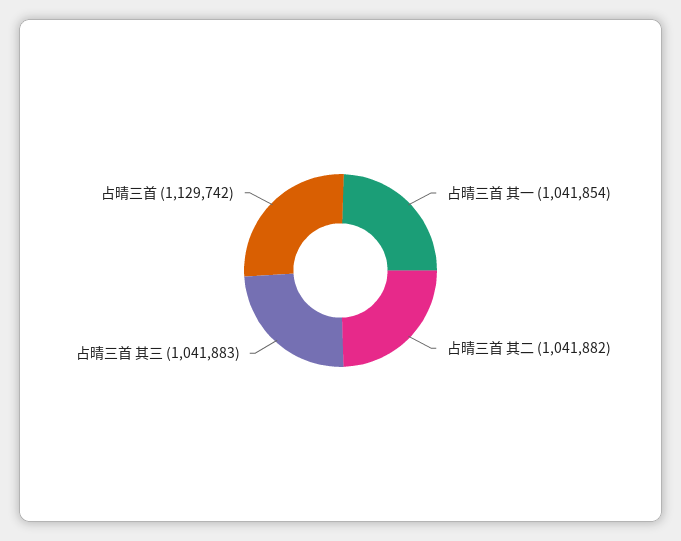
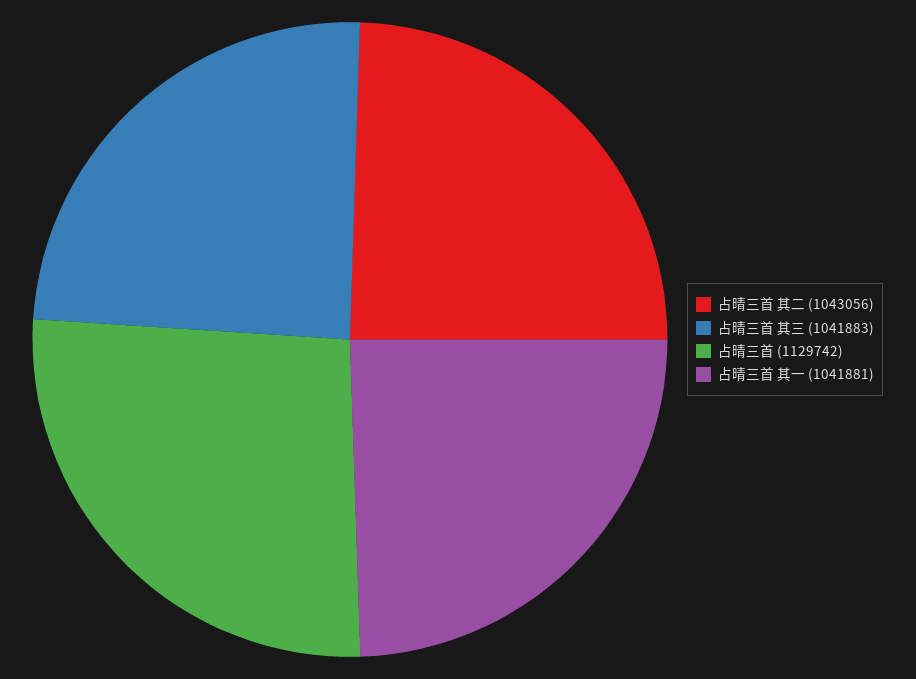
  {
-   "占晴三首 其一": 1041854,
+   "占晴三首 其一": 1041881,
-   "占晴三首 其二": 1041882,
+   "占晴三首 其二": 1043056,
    "占晴三首 其三": 1041883,
    "占晴三首": 1129742
  }

